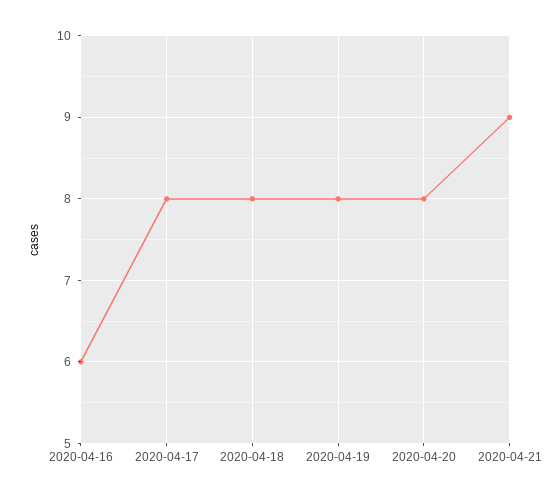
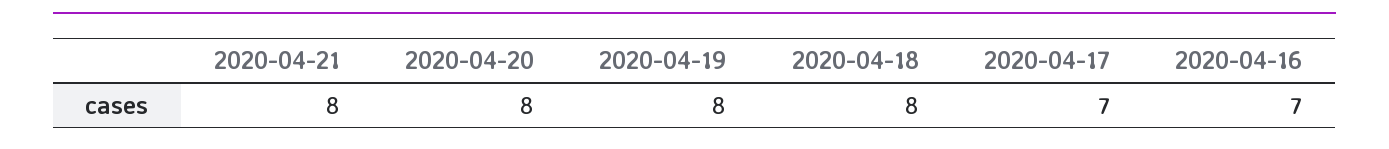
  {
-   "2020-04-16": 6,
+   "2020-04-16": 7,
-   "2020-04-17": 8,
+   "2020-04-17": 7,
    "2020-04-18": 8,
    "2020-04-19": 8,
    "2020-04-20": 8,
-   "2020-04-21": 9
+   "2020-04-21": 8
  }

